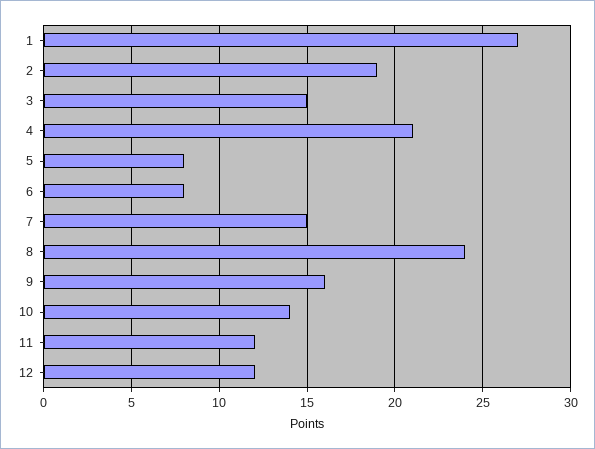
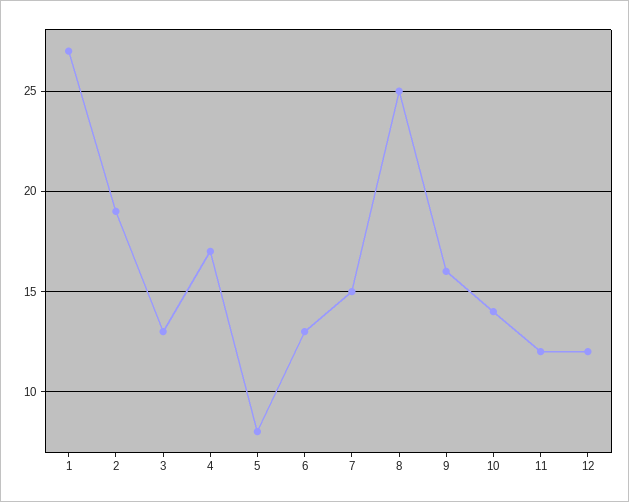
  {
    "1": 27,
    "2": 19,
-   "3": 15,
+   "3": 13,
-   "4": 21,
+   "4": 17,
    "5": 8,
-   "6": 8,
+   "6": 13,
    "7": 15,
-   "8": 24,
+   "8": 25,
    "9": 16,
    "10": 14,
    "11": 12,
    "12": 12
  }

